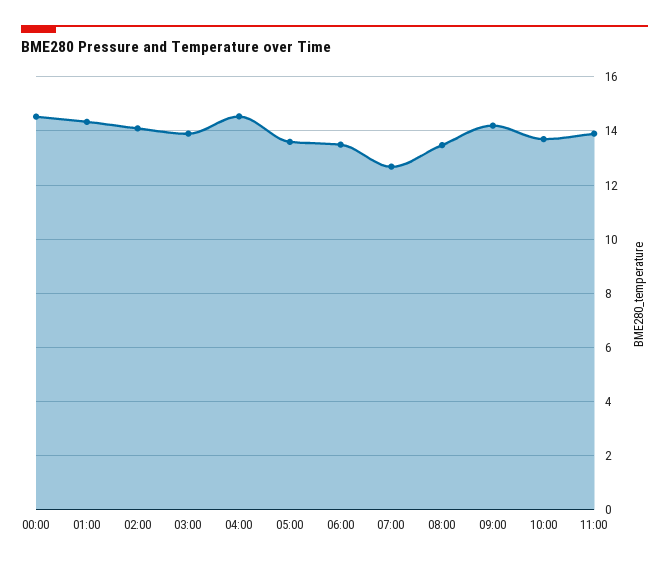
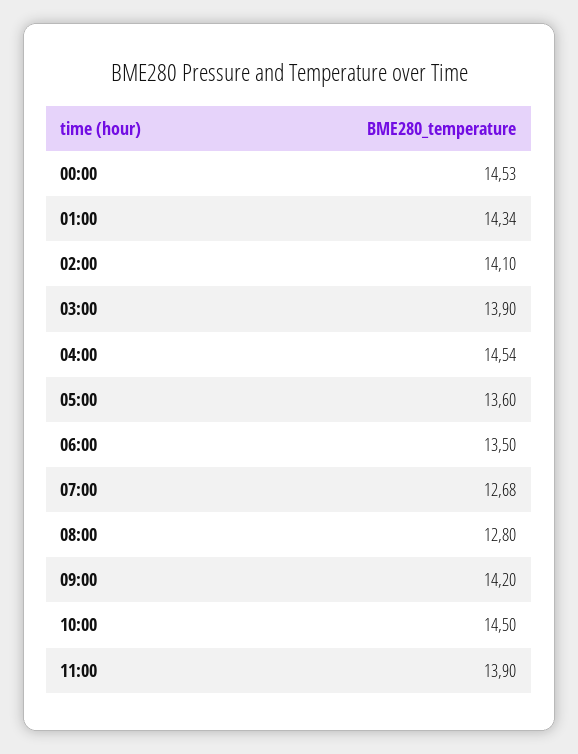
  {
    "00:00": 14.53,
    "01:00": 14.34,
    "02:00": 14.1,
    "03:00": 13.9,
    "04:00": 14.54,
    "05:00": 13.6,
    "06:00": 13.5,
    "07:00": 12.68,
-   "08:00": 13.5,
+   "08:00": 12.8,
    "09:00": 14.2,
-   "10:00": 13.75,
+   "10:00": 14.5,
    "11:00": 13.9
  }

